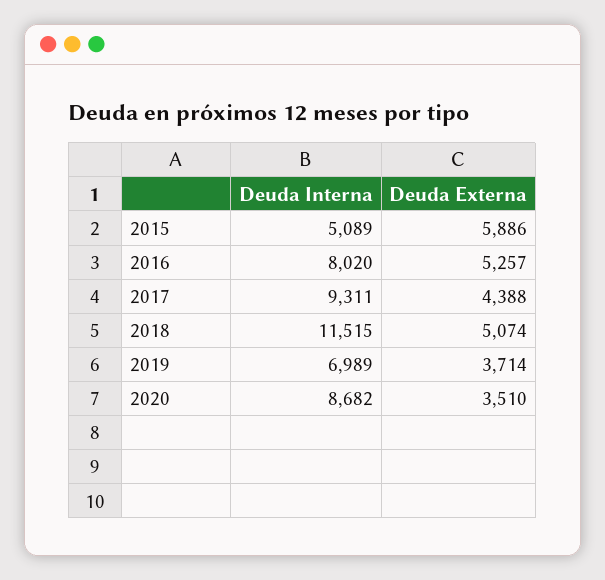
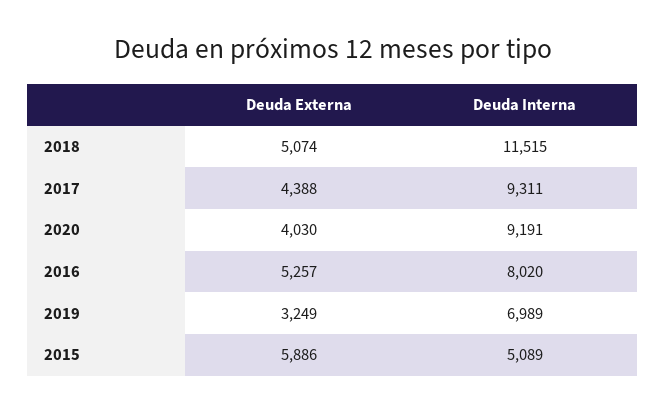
  {
    "Deuda Interna": {
      "2015": 5089,
      "2016": 8020,
      "2017": 9311,
      "2018": 11515,
      "2019": 6989,
-     "2020": 8682
+     "2020": 9191
    },
    "Deuda Externa": {
      "2015": 5886,
      "2016": 5257,
      "2017": 4388,
      "2018": 5074,
-     "2019": 3714,
+     "2019": 3249,
-     "2020": 3510
+     "2020": 4030
    }
  }

